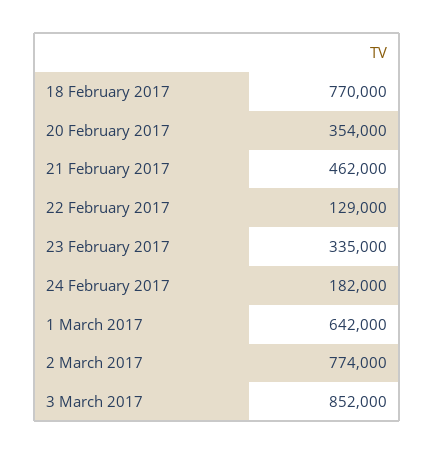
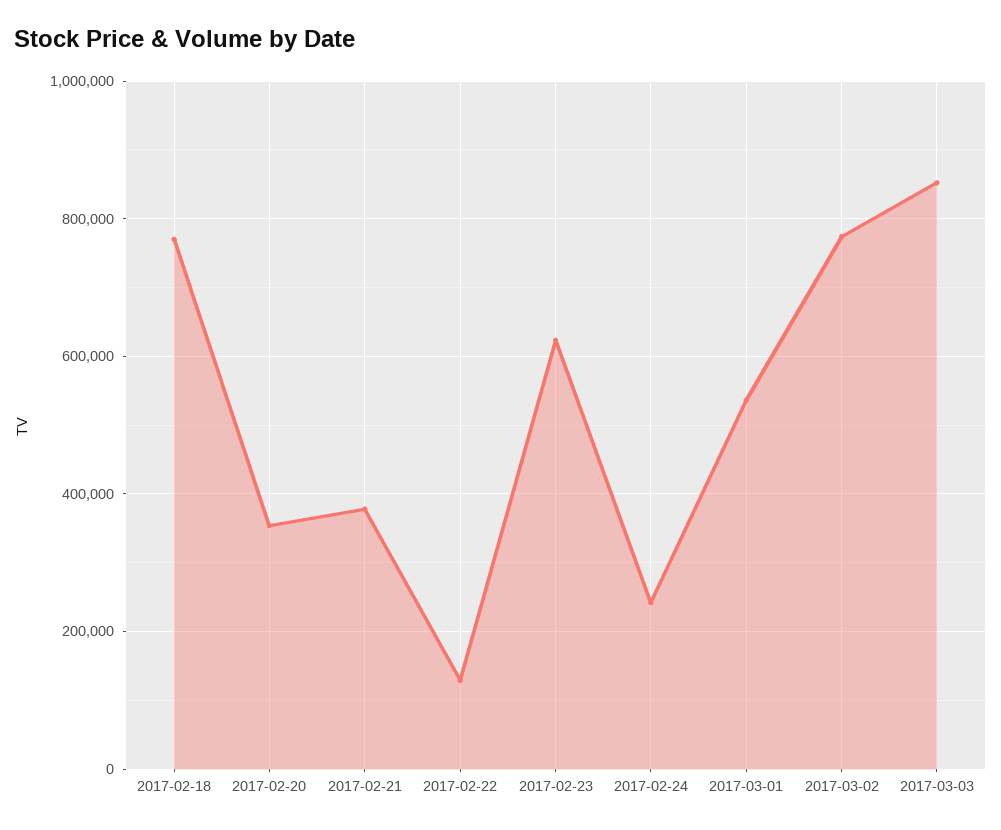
  {
    "18 February 2017": 770000,
    "20 February 2017": 354000,
-   "21 February 2017": 462000,
+   "21 February 2017": 380000,
    "22 February 2017": 129000,
-   "23 February 2017": 335000,
+   "23 February 2017": 620000,
-   "24 February 2017": 182000,
+   "24 February 2017": 240000,
-   "1 March 2017": 642000,
+   "1 March 2017": 540000,
    "2 March 2017": 774000,
    "3 March 2017": 852000
  }

